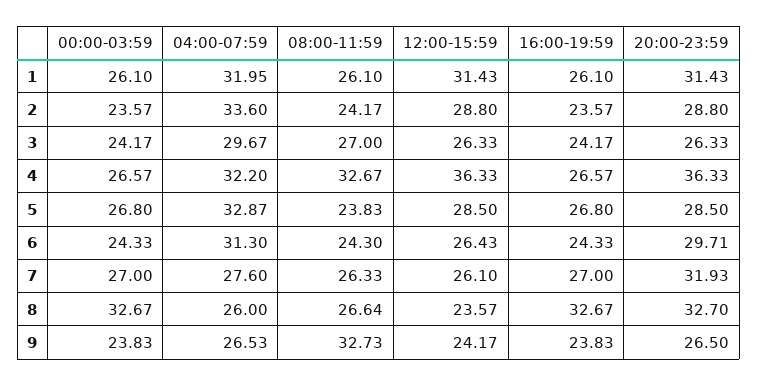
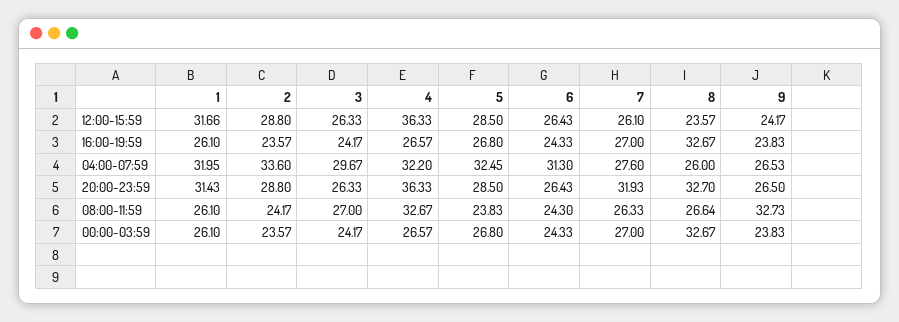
  {
    "00:00-03:59": {
      "1": 26.1,
      "2": 23.57,
      "3": 24.17,
      "4": 26.57,
      "5": 26.8,
      "6": 24.33,
      "7": 27,
      "8": 32.67,
      "9": 23.83
    },
    "04:00-07:59": {
      "1": 31.95,
      "2": 33.6,
      "3": 29.67,
      "4": 32.2,
-     "5": 32.87,
+     "5": 32.45,
      "6": 31.3,
      "7": 27.6,
      "8": 26,
      "9": 26.53
    },
    "08:00-11:59": {
      "1": 26.1,
      "2": 24.17,
      "3": 27,
      "4": 32.67,
      "5": 23.83,
      "6": 24.3,
      "7": 26.33,
      "8": 26.64,
      "9": 32.73
    },
    "12:00-15:59": {
-     "1": 31.43,
+     "1": 31.66,
      "2": 28.8,
      "3": 26.33,
      "4": 36.33,
      "5": 28.5,
      "6": 26.43,
      "7": 26.1,
      "8": 23.57,
      "9": 24.17
    },
    "16:00-19:59": {
      "1": 26.1,
      "2": 23.57,
      "3": 24.17,
      "4": 26.57,
      "5": 26.8,
      "6": 24.33,
      "7": 27,
      "8": 32.67,
      "9": 23.83
    },
    "20:00-23:59": {
      "1": 31.43,
      "2": 28.8,
      "3": 26.33,
      "4": 36.33,
      "5": 28.5,
-     "6": 29.71,
+     "6": 26.43,
      "7": 31.93,
      "8": 32.7,
      "9": 26.5
    }
  }

